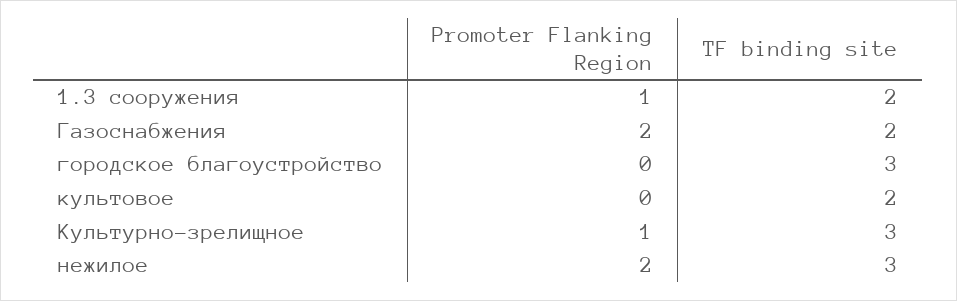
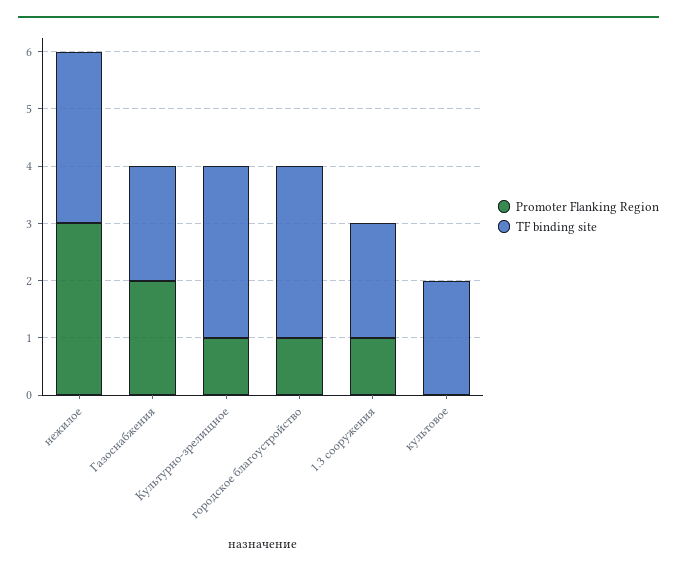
  {
    "Promoter Flanking Region": {
      "1.3 сооружения": 1,
      "Газоснабжения": 2,
-     "городское благоустройство": 0,
+     "городское благоустройство": 1,
      "культовое": 0,
      "Культурно-зрелищное": 1,
-     "нежилое": 2
+     "нежилое": 3
    },
    "TF binding site": {
      "1.3 сооружения": 2,
      "Газоснабжения": 2,
      "городское благоустройство": 3,
      "культовое": 2,
      "Культурно-зрелищное": 3,
      "нежилое": 3
    }
  }

